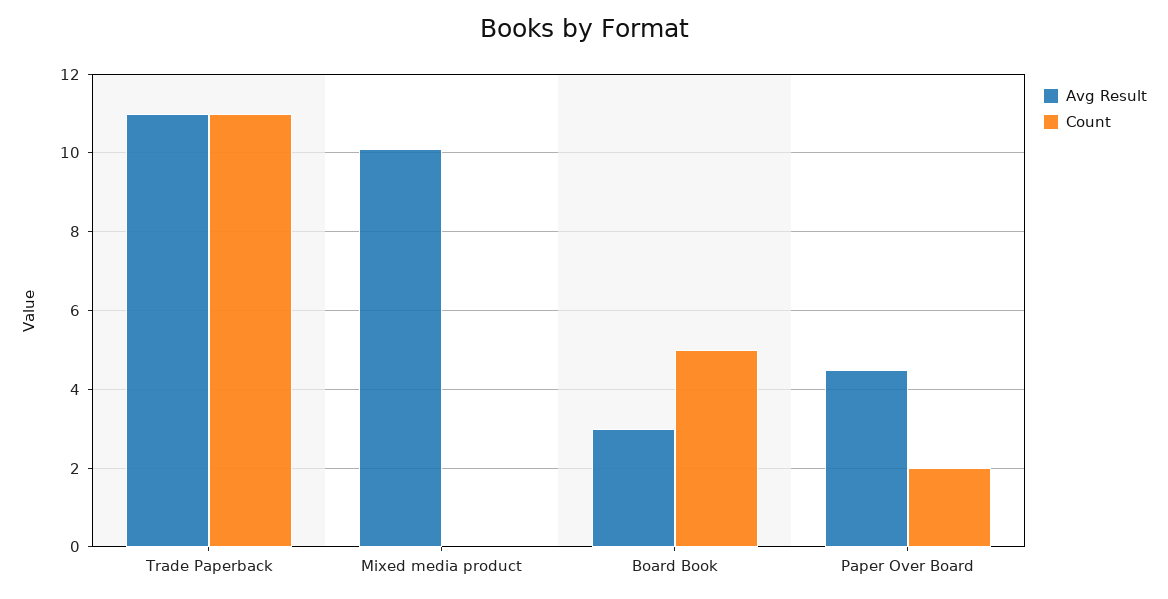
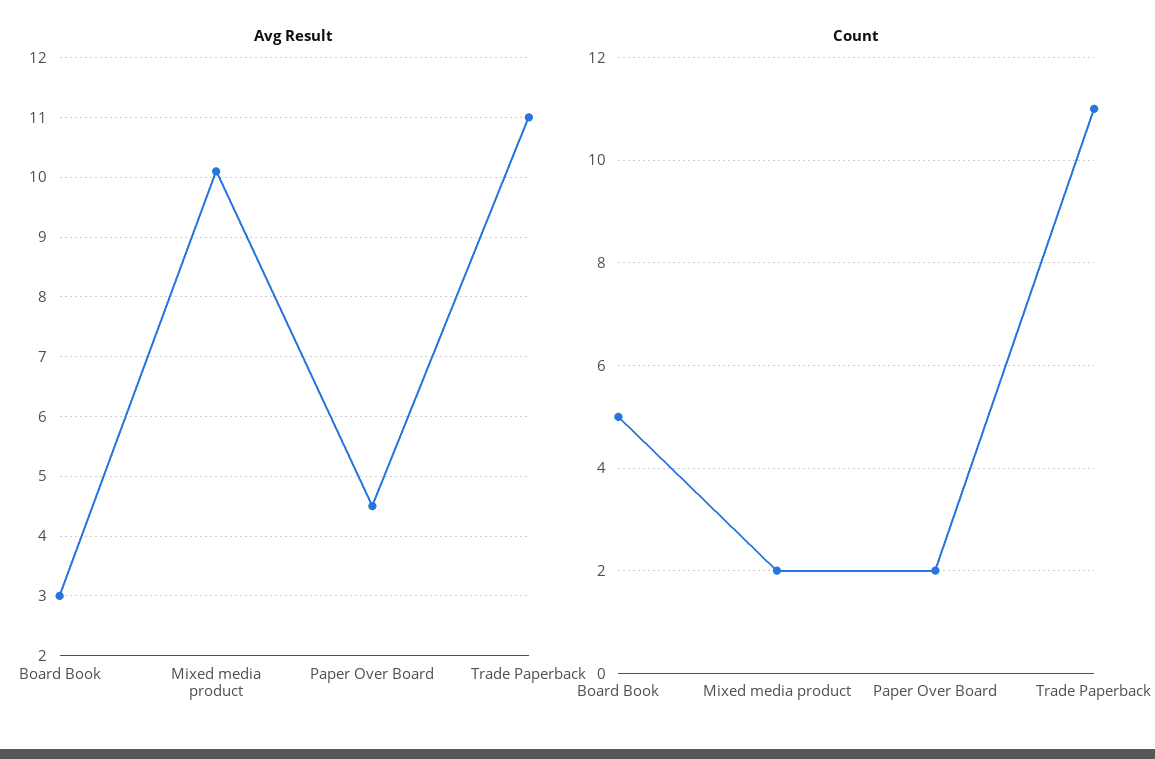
  {
    "Avg Result": {
      "Trade Paperback": 11,
      "Mixed media product": 10,
      "Board Book": 3,
      "Paper Over Board": 4.5
    },
    "Count": {
      "Trade Paperback": 11,
-     "Mixed media product": 0,
+     "Mixed media product": 2,
      "Board Book": 5,
      "Paper Over Board": 2
    }
  }

